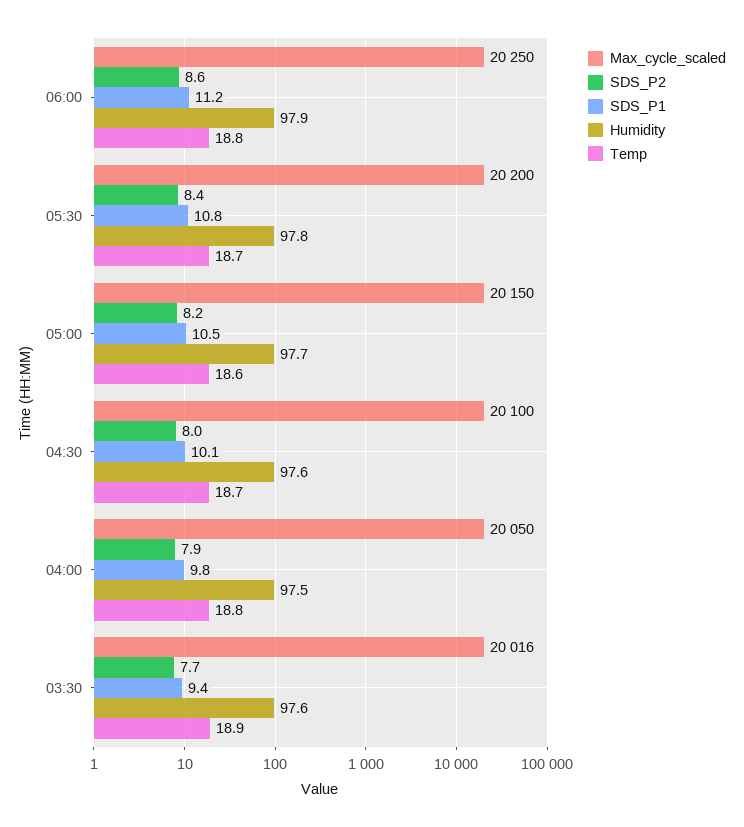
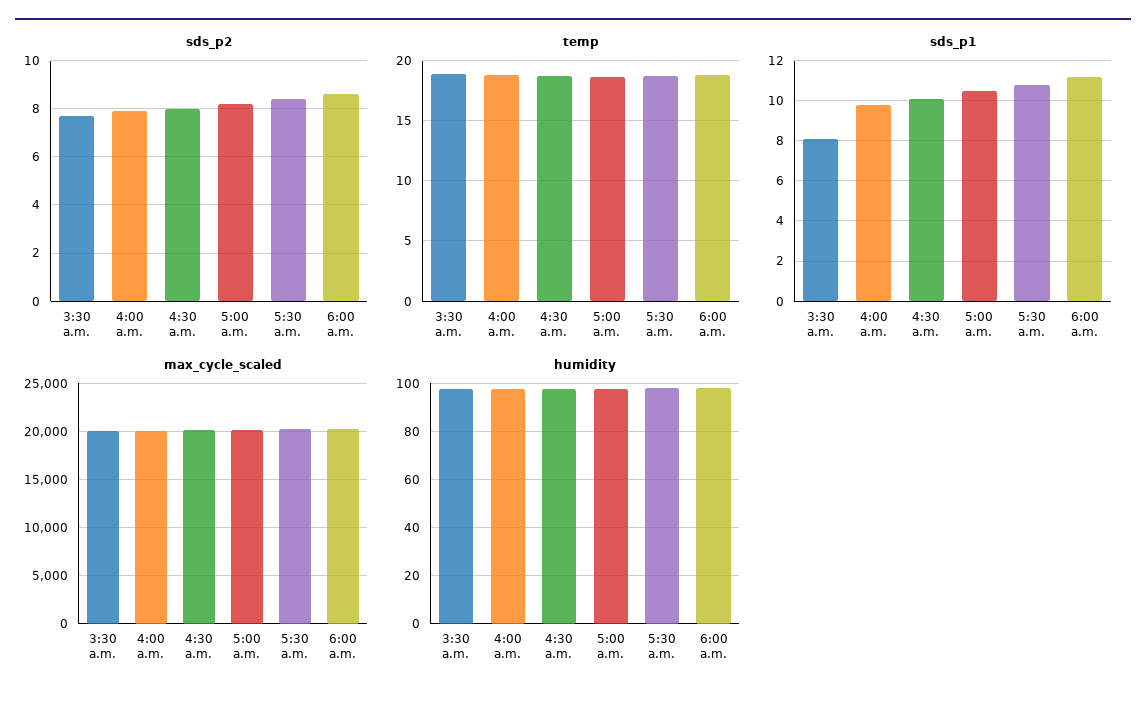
  {
    "Max_cycle_scaled": {
      "06:00": 20250,
      "05:30": 20200,
      "05:00": 20150,
      "04:30": 20100,
      "04:00": 20050,
      "03:30": 20016
    },
    "SDS_P2": {
      "06:00": 8.6,
      "05:30": 8.4,
      "05:00": 8.2,
      "04:30": 8,
      "04:00": 7.9,
      "03:30": 7.7
    },
    "SDS_P1": {
      "06:00": 11.2,
      "05:30": 10.8,
      "05:00": 10.5,
      "04:30": 10.1,
      "04:00": 9.8,
-     "03:30": 9.4
+     "03:30": 8
    },
    "Humidity": {
      "06:00": 97.9,
      "05:30": 97.8,
      "05:00": 97.7,
      "04:30": 97.6,
      "04:00": 97.5,
      "03:30": 97.6
    },
    "Temp": {
      "06:00": 18.8,
      "05:30": 18.7,
      "05:00": 18.6,
      "04:30": 18.7,
      "04:00": 18.8,
      "03:30": 18.9
    }
  }

